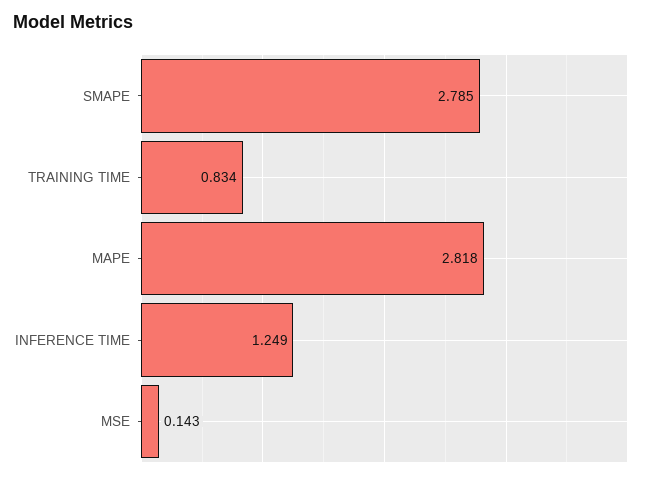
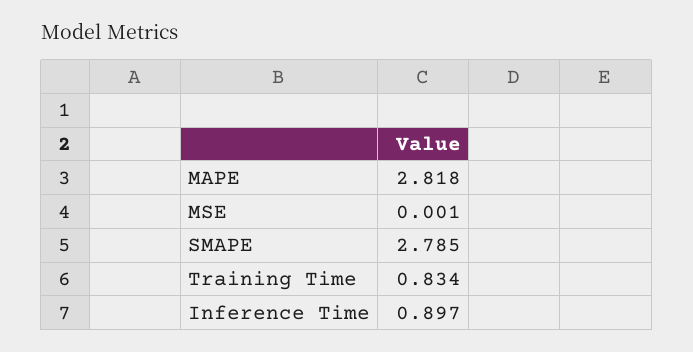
  {
    "SMAPE": 2.785,
    "TRAINING TIME": 0.834,
    "MAPE": 2.818,
-   "INFERENCE TIME": 1.249,
+   "INFERENCE TIME": 0.897,
-   "MSE": 0.143
+   "MSE": 0.001
  }

